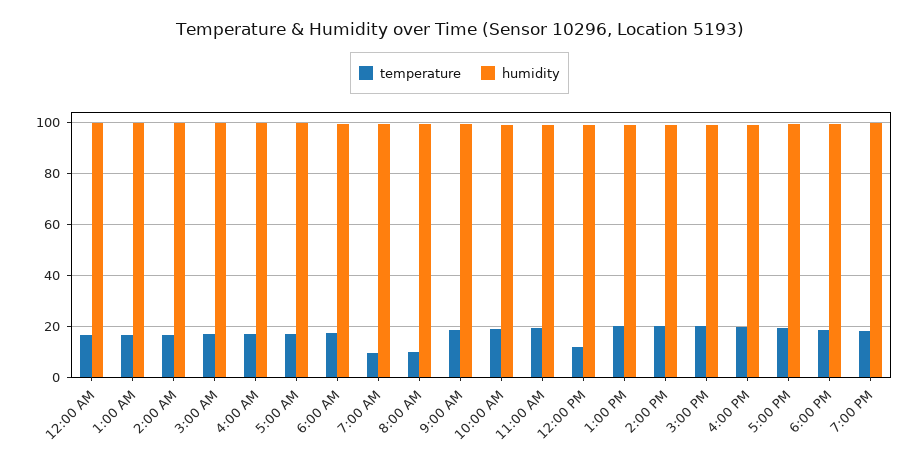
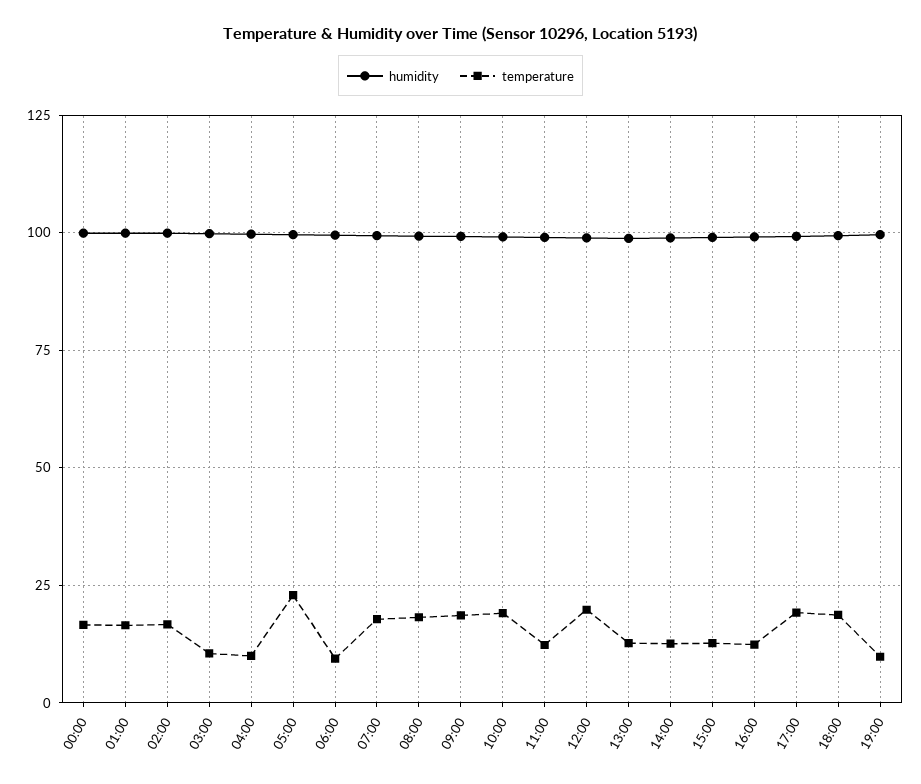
  {
    "temperature": {
      "12:00 AM": 17.5,
      "1:00 AM": 17.5,
      "2:00 AM": 17.5,
-     "3:00 AM": 17.5,
+     "3:00 AM": 10,
-     "4:00 AM": 17.5,
+     "4:00 AM": 10,
-     "5:00 AM": 17.5,
+     "5:00 AM": 22.5,
-     "6:00 AM": 17.5,
+     "6:00 AM": 10,
-     "7:00 AM": 10,
+     "7:00 AM": 17.5,
-     "8:00 AM": 10,
+     "8:00 AM": 17.5,
      "9:00 AM": 17.5,
      "10:00 AM": 20,
-     "11:00 AM": 20,
+     "11:00 AM": 12.5,
-     "12:00 PM": 12.5,
+     "12:00 PM": 20,
-     "1:00 PM": 20,
+     "1:00 PM": 12.5,
-     "2:00 PM": 20,
+     "2:00 PM": 12.5,
-     "3:00 PM": 20,
+     "3:00 PM": 12.5,
-     "4:00 PM": 20,
+     "4:00 PM": 12.5,
      "5:00 PM": 20,
      "6:00 PM": 17.5,
-     "7:00 PM": 17.5
+     "7:00 PM": 10
    },
    "humidity": {
      "12:00 AM": 100,
      "1:00 AM": 100,
      "2:00 AM": 100,
      "3:00 AM": 100,
      "4:00 AM": 100,
      "5:00 AM": 100,
      "6:00 AM": 100,
      "7:00 AM": 100,
      "8:00 AM": 100,
      "9:00 AM": 100,
      "10:00 AM": 100,
      "11:00 AM": 100,
      "12:00 PM": 100,
      "1:00 PM": 100,
      "2:00 PM": 100,
      "3:00 PM": 100,
      "4:00 PM": 100,
      "5:00 PM": 100,
      "6:00 PM": 100,
      "7:00 PM": 100
    }
  }

